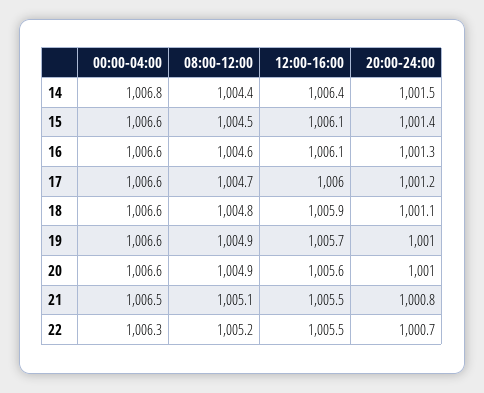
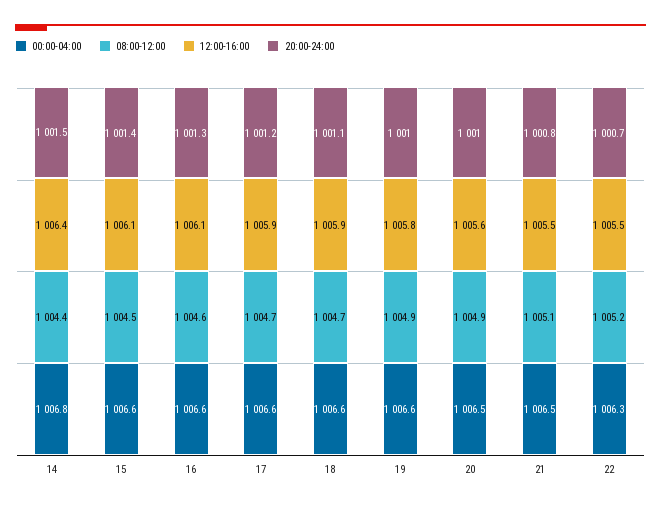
  {
    "00:00-04:00": {
      "14": 1006.8,
      "15": 1006.6,
      "16": 1006.6,
      "17": 1006.6,
      "18": 1006.6,
      "19": 1006.6,
-     "20": 1006.6,
+     "20": 1006.5,
      "21": 1006.5,
      "22": 1006.3
    },
    "08:00-12:00": {
      "14": 1004.4,
      "15": 1004.5,
      "16": 1004.6,
      "17": 1004.7,
-     "18": 1004.8,
+     "18": 1004.7,
      "19": 1004.9,
      "20": 1004.9,
      "21": 1005.1,
      "22": 1005.2
    },
    "12:00-16:00": {
      "14": 1006.4,
      "15": 1006.1,
      "16": 1006.1,
-     "17": 1006,
+     "17": 1005.9,
      "18": 1005.9,
-     "19": 1005.7,
+     "19": 1005.8,
      "20": 1005.6,
      "21": 1005.5,
      "22": 1005.5
    },
    "20:00-24:00": {
      "14": 1001.5,
      "15": 1001.4,
      "16": 1001.3,
      "17": 1001.2,
      "18": 1001.1,
      "19": 1001,
      "20": 1001,
      "21": 1000.8,
      "22": 1000.7
    }
  }

